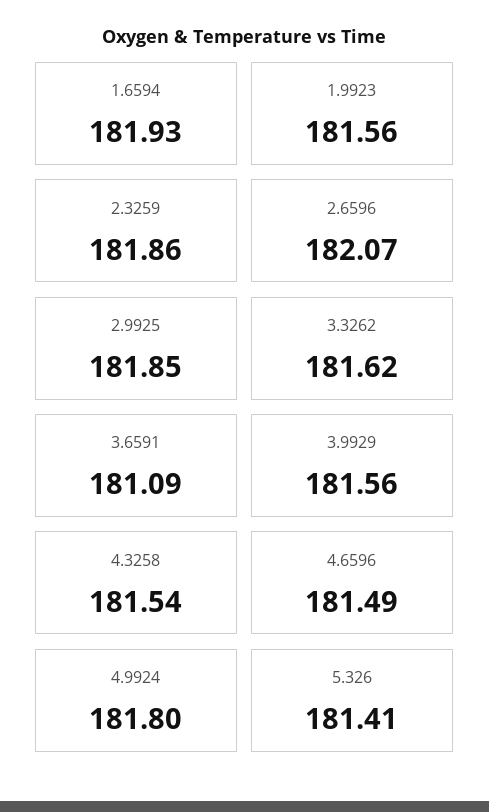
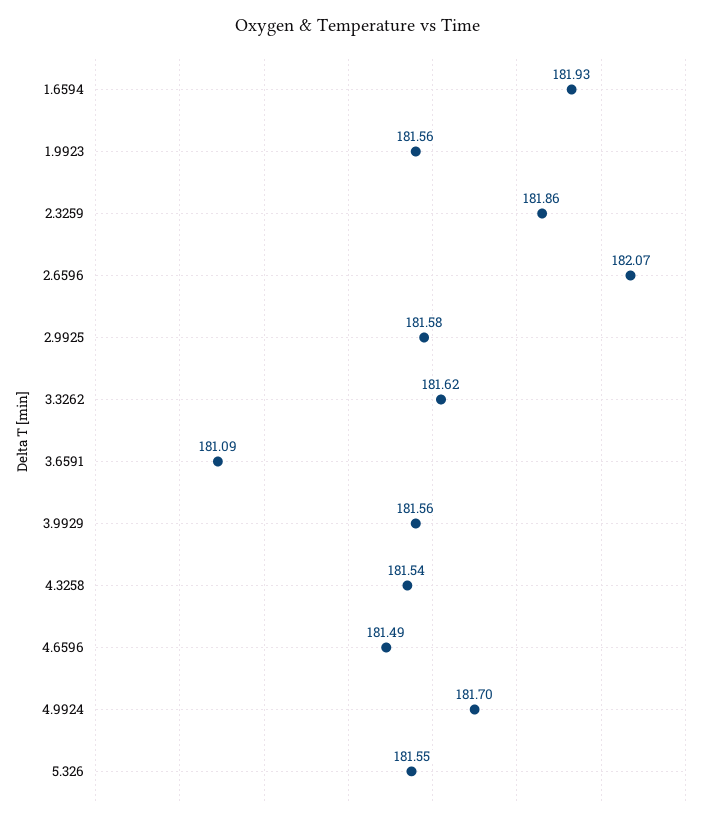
  {
    "1.6594": 181.93,
    "1.9923": 181.56,
    "2.3259": 181.86,
    "2.6596": 182.07,
-   "2.9925": 181.85,
+   "2.9925": 181.58,
    "3.3262": 181.62,
    "3.6591": 181.09,
    "3.9929": 181.56,
    "4.3258": 181.54,
    "4.6596": 181.49,
-   "4.9924": 181.8,
+   "4.9924": 181.7,
-   "5.326": 181.41
+   "5.326": 181.55
  }

